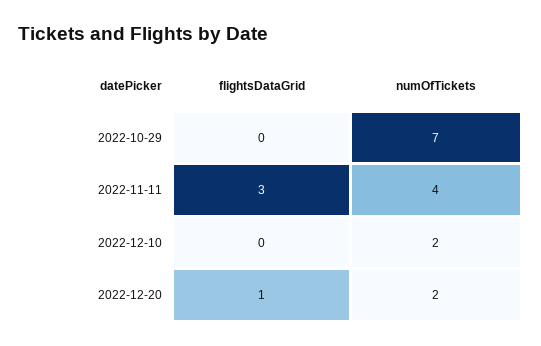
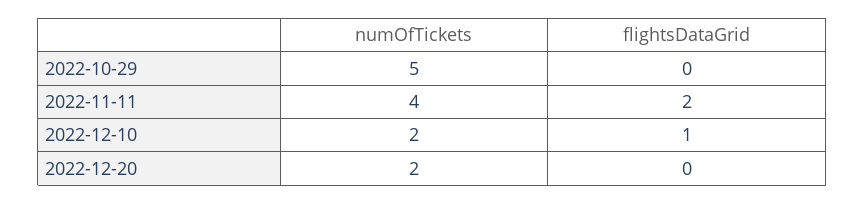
  {
    "flightsDataGrid": {
      "2022-10-29": 0,
-     "2022-11-11": 3,
+     "2022-11-11": 2,
-     "2022-12-10": 0,
+     "2022-12-10": 1,
-     "2022-12-20": 1
+     "2022-12-20": 0
    },
    "numOfTickets": {
-     "2022-10-29": 7,
+     "2022-10-29": 5,
      "2022-11-11": 4,
      "2022-12-10": 2,
      "2022-12-20": 2
    }
  }

